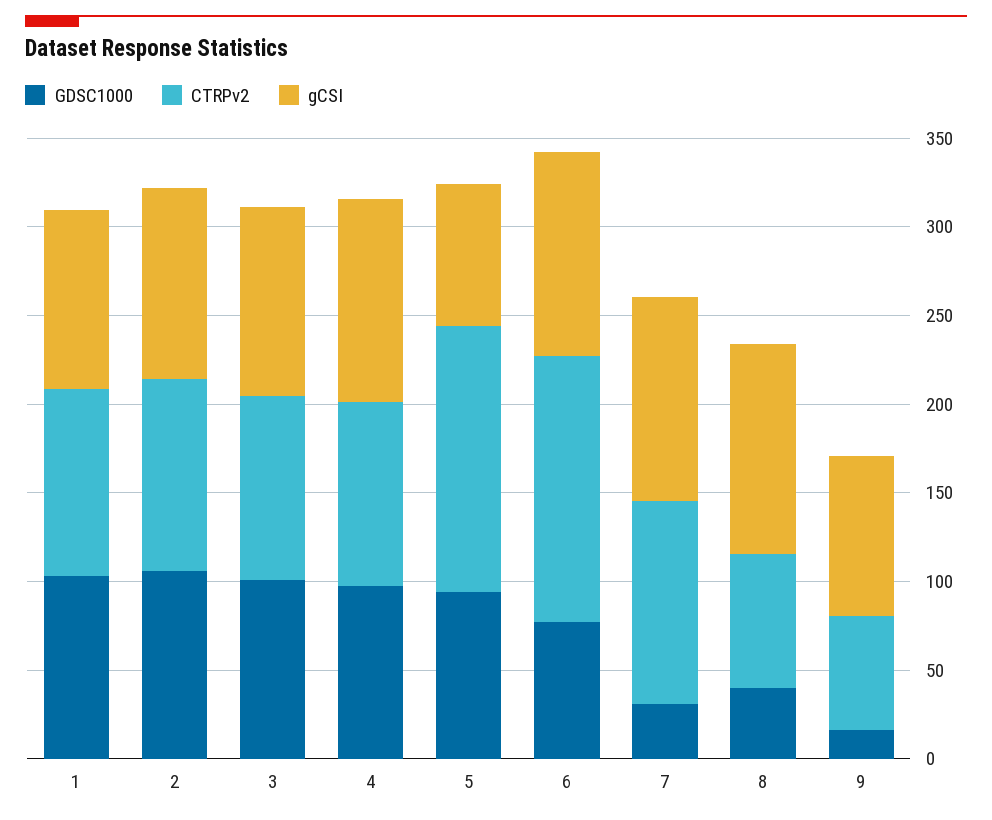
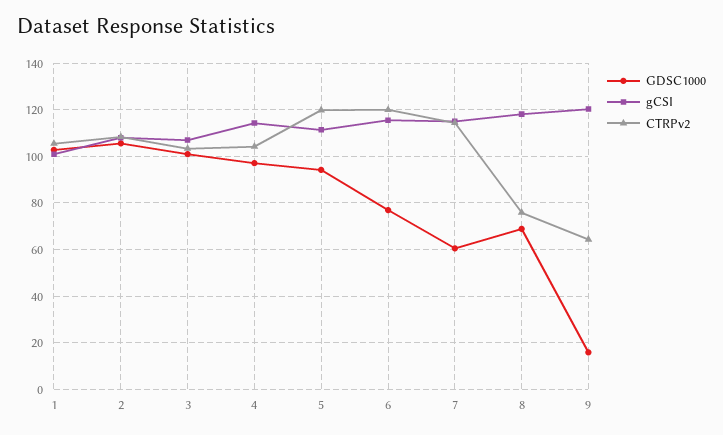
  {
    "GDSC1000": {
      "1": 105,
      "2": 105,
      "3": 100,
      "4": 95,
      "5": 95,
      "6": 75,
-     "7": 30,
+     "7": 60,
-     "8": 40,
+     "8": 70,
      "9": 15
    },
    "CTRPv2": {
      "1": 105,
      "2": 110,
      "3": 105,
      "4": 105,
-     "5": 150,
+     "5": 120,
-     "6": 150,
+     "6": 120,
      "7": 115,
      "8": 75,
      "9": 65
    },
    "gCSI": {
      "1": 100,
      "2": 110,
      "3": 105,
      "4": 115,
-     "5": 80,
+     "5": 110,
      "6": 115,
      "7": 115,
      "8": 120,
-     "9": 90
+     "9": 120
    }
  }

